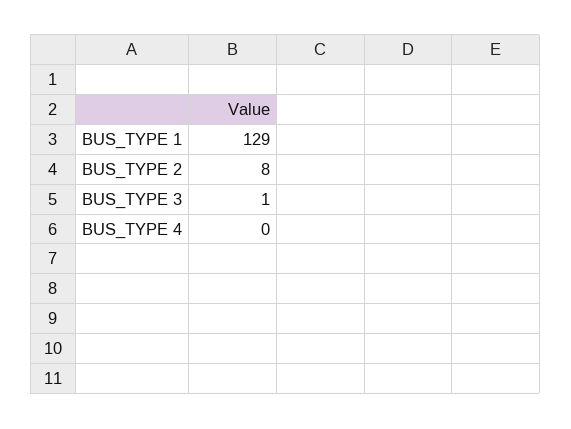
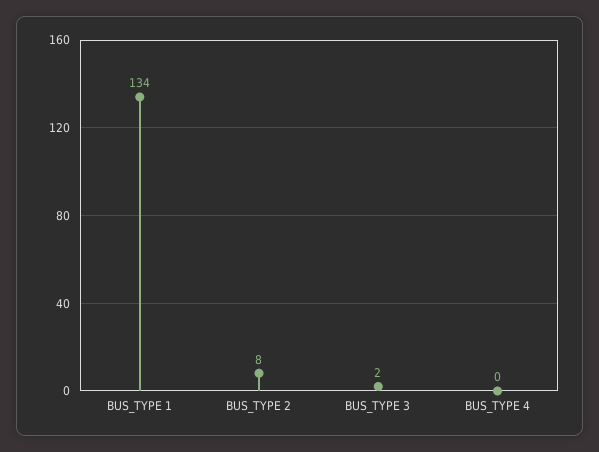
  {
-   "BUS_TYPE 1": 129,
+   "BUS_TYPE 1": 134,
    "BUS_TYPE 2": 8,
-   "BUS_TYPE 3": 1,
+   "BUS_TYPE 3": 2,
    "BUS_TYPE 4": 0
  }

